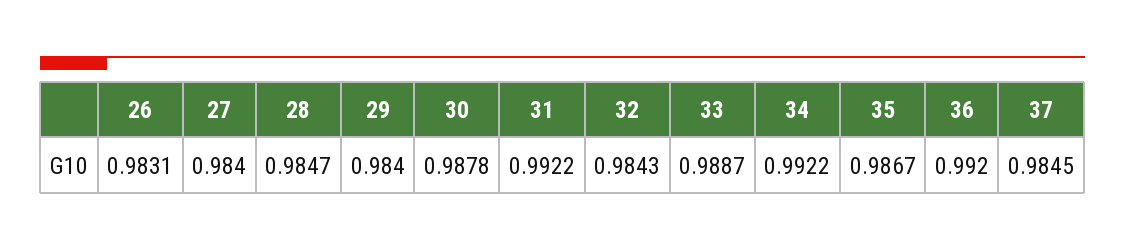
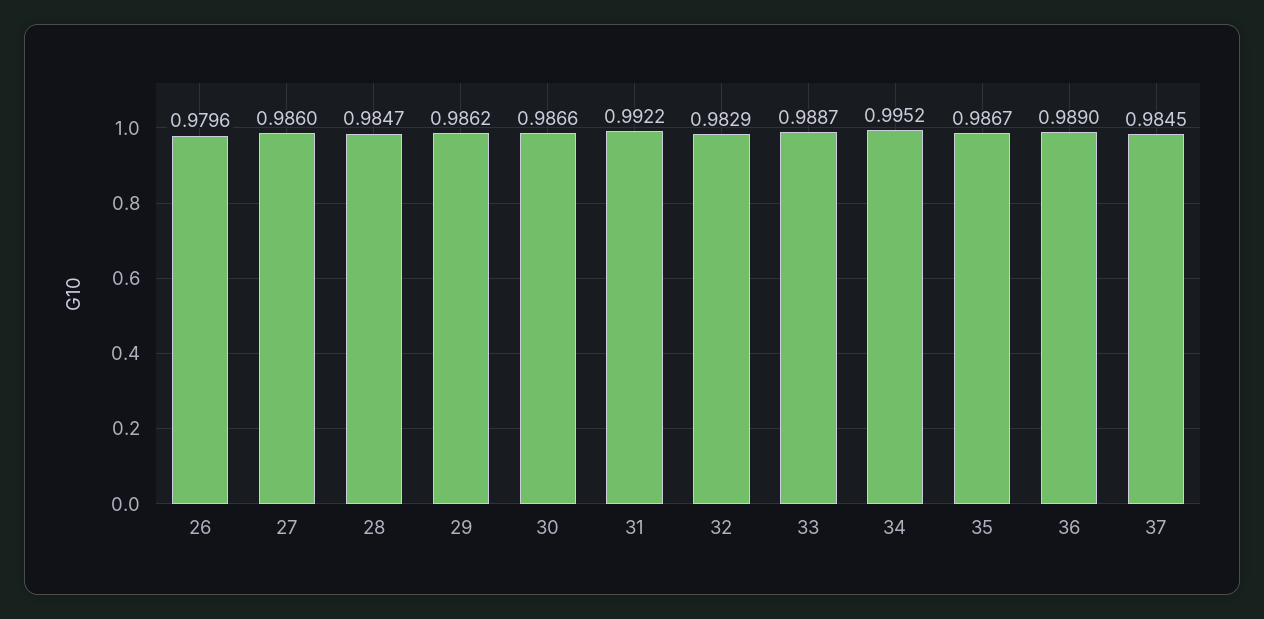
  {
-   "26": 0.9831,
+   "26": 0.9796,
-   "27": 0.984,
+   "27": 0.986,
    "28": 0.9847,
-   "29": 0.984,
+   "29": 0.9862,
-   "30": 0.9878,
+   "30": 0.9866,
    "31": 0.9922,
-   "32": 0.9843,
+   "32": 0.9829,
    "33": 0.9887,
-   "34": 0.9922,
+   "34": 0.9952,
    "35": 0.9867,
-   "36": 0.992,
+   "36": 0.989,
    "37": 0.9845
  }

